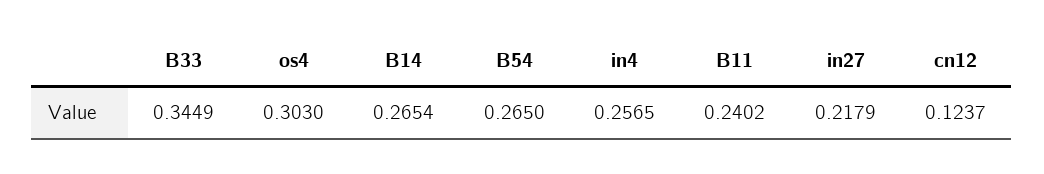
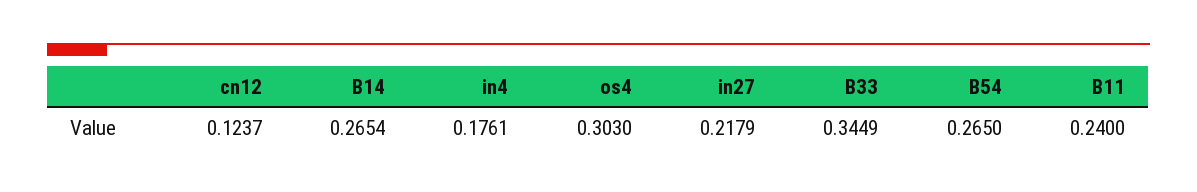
  {
    "B33": 0.3449,
    "os4": 0.303,
    "B14": 0.2654,
    "B54": 0.265,
-   "in4": 0.2565,
+   "in4": 0.1761,
-   "B11": 0.2402,
+   "B11": 0.24,
    "in27": 0.2179,
    "cn12": 0.1237
  }

